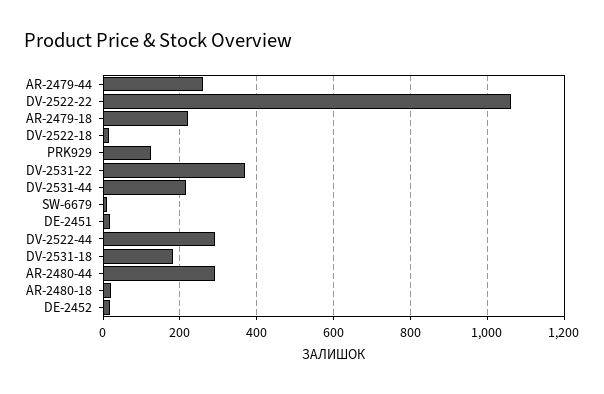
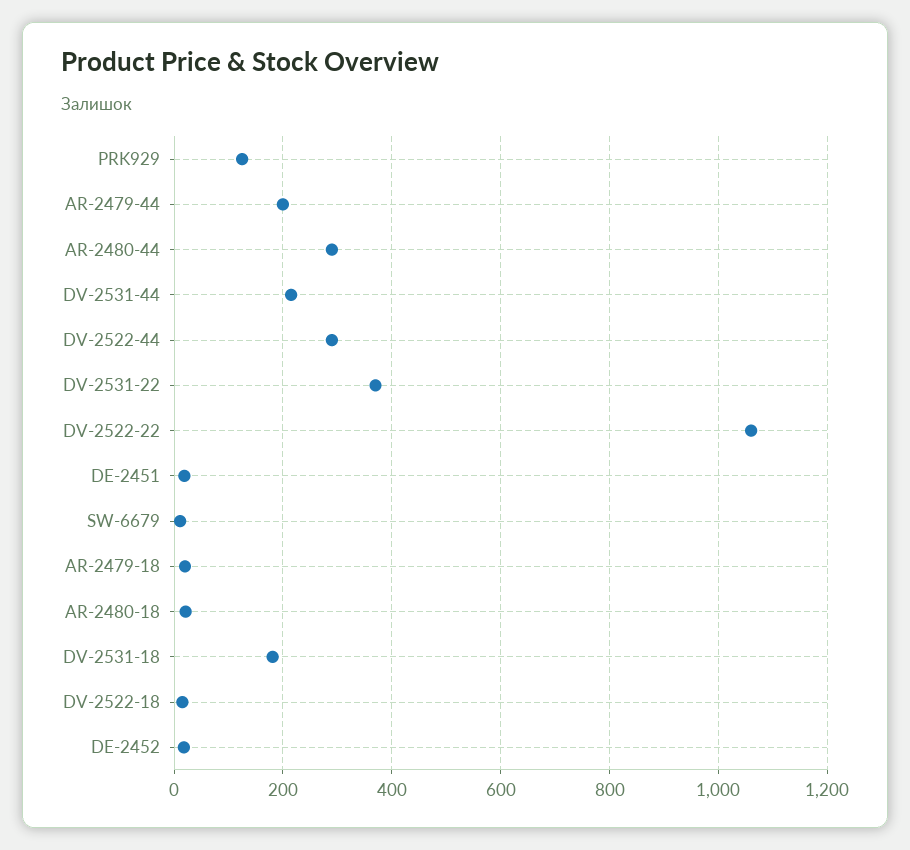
  {
-   "AR-2479-44": 260,
+   "AR-2479-44": 200,
    "DV-2522-22": 1060,
-   "AR-2479-18": 220,
+   "AR-2479-18": 20,
    "DV-2522-18": 20,
    "PRK929": 120,
    "DV-2531-22": 380,
    "DV-2531-44": 220,
    "SW-6679": 20,
    "DE-2451": 20,
    "DV-2522-44": 300,
    "DV-2531-18": 180,
    "AR-2480-44": 300,
    "AR-2480-18": 20,
    "DE-2452": 20
  }

